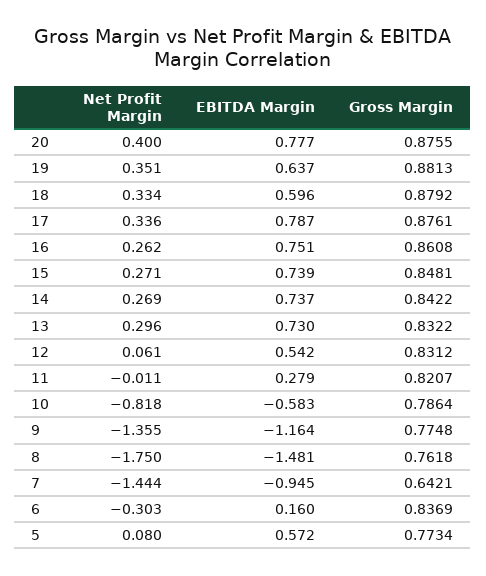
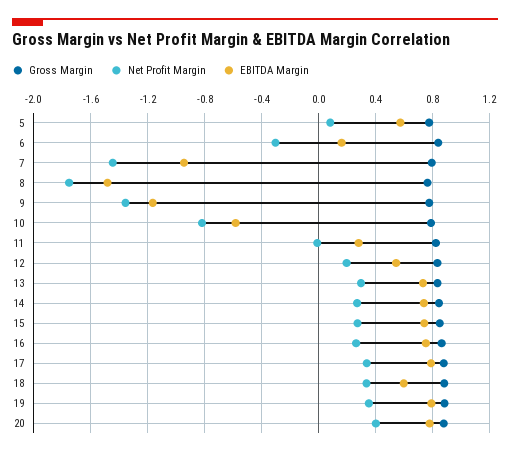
  {
    "Net Profit Margin": {
      "20": 0.4,
      "19": 0.351,
      "18": 0.334,
      "17": 0.336,
      "16": 0.262,
      "15": 0.271,
      "14": 0.269,
      "13": 0.296,
-     "12": 0.061,
+     "12": 0.2,
      "11": -0.011,
      "10": -0.818,
      "9": -1.355,
      "8": -1.75,
      "7": -1.444,
      "6": -0.303,
      "5": 0.08
    },
    "EBITDA Margin": {
      "20": 0.777,
-     "19": 0.637,
+     "19": 0.8,
      "18": 0.596,
      "17": 0.787,
      "16": 0.751,
      "15": 0.739,
      "14": 0.737,
      "13": 0.73,
      "12": 0.542,
      "11": 0.279,
      "10": -0.583,
      "9": -1.164,
      "8": -1.481,
      "7": -0.945,
      "6": 0.16,
      "5": 0.572
    },
    "Gross Margin": {
      "20": 0.8755,
      "19": 0.8813,
      "18": 0.8792,
      "17": 0.8761,
      "16": 0.8608,
      "15": 0.8481,
      "14": 0.8422,
      "13": 0.8322,
      "12": 0.8312,
      "11": 0.8207,
      "10": 0.7864,
      "9": 0.7748,
      "8": 0.7618,
-     "7": 0.6421,
+     "7": 0.8,
      "6": 0.8369,
      "5": 0.7734
    }
  }

